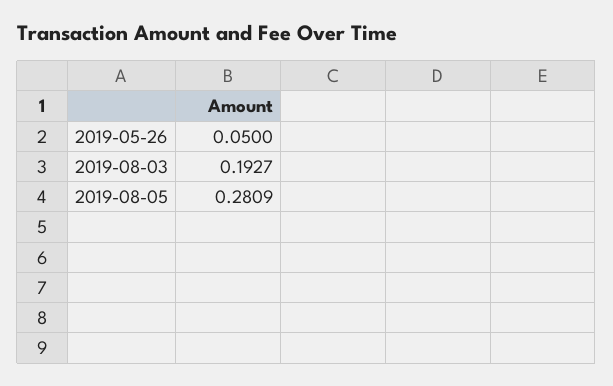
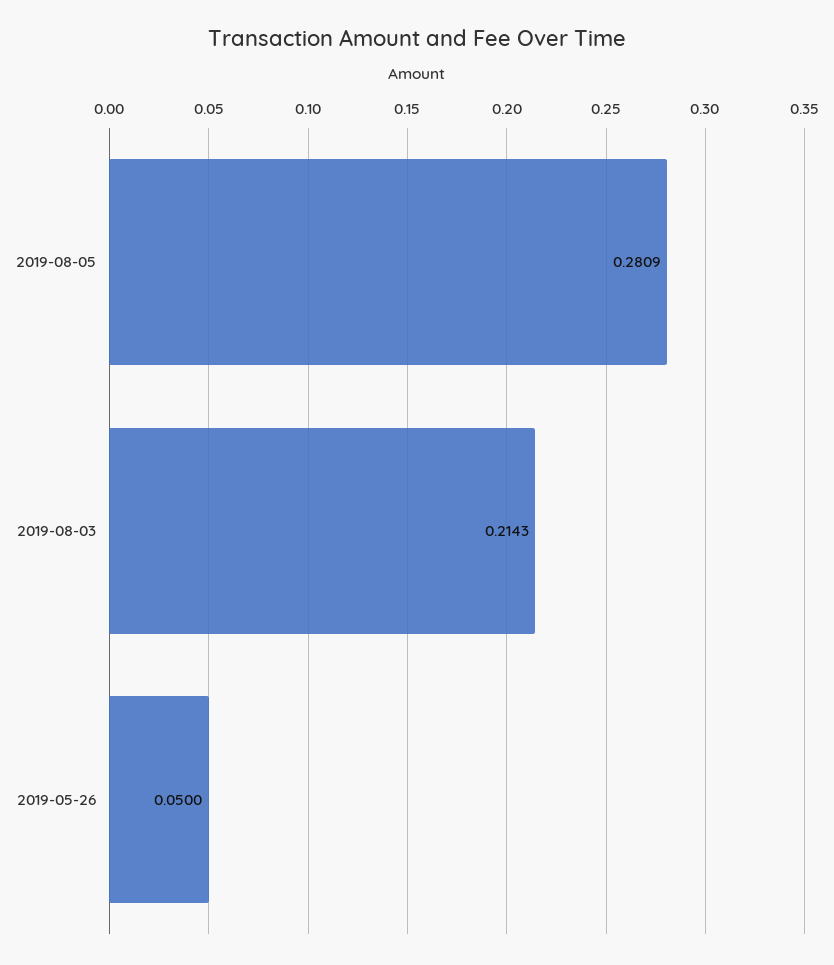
  {
    "2019-05-26": 0.05,
-   "2019-08-03": 0.1927,
+   "2019-08-03": 0.2143,
    "2019-08-05": 0.2809
  }

